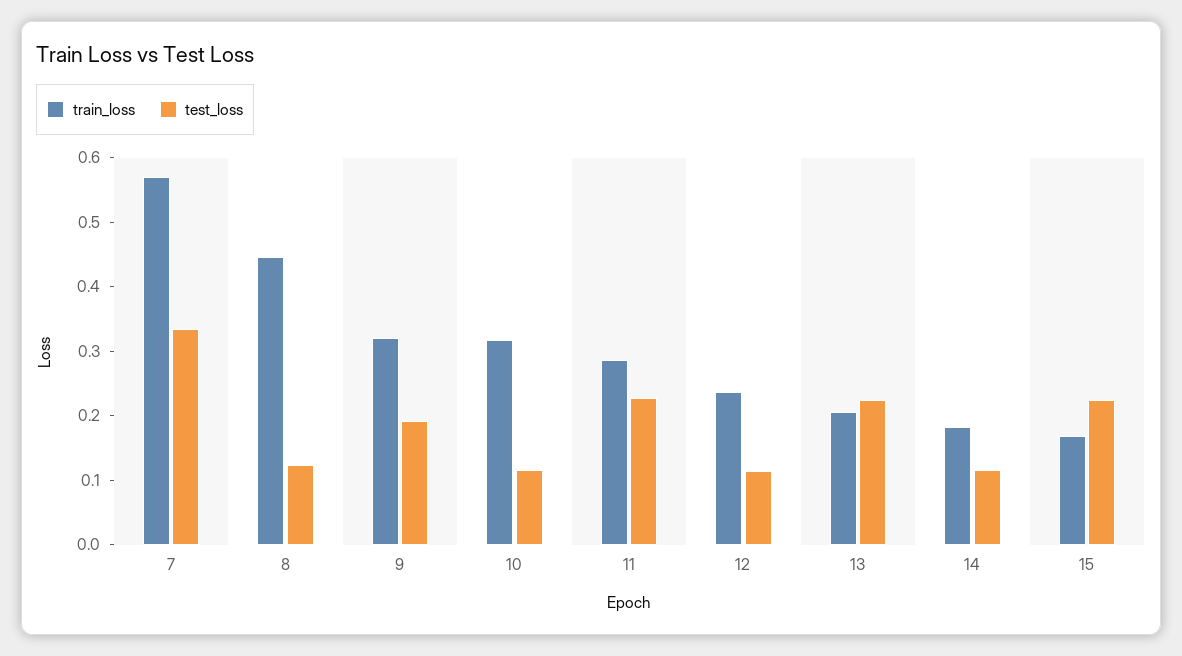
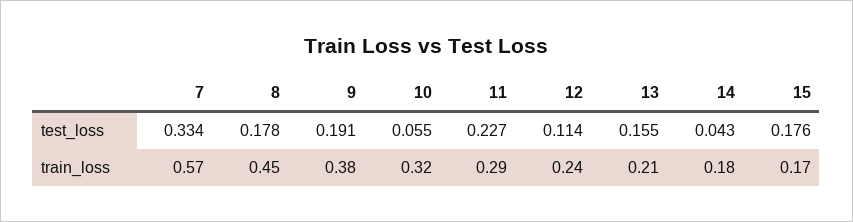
  {
    "train_loss": {
      "7": 0.57,
      "8": 0.45,
-     "9": 0.32,
+     "9": 0.38,
      "10": 0.32,
      "11": 0.29,
      "12": 0.24,
      "13": 0.21,
      "14": 0.18,
      "15": 0.17
    },
    "test_loss": {
      "7": 0.334,
-     "8": 0.12,
+     "8": 0.178,
      "9": 0.191,
-     "10": 0.12,
+     "10": 0.055,
      "11": 0.227,
      "12": 0.114,
-     "13": 0.22,
+     "13": 0.155,
-     "14": 0.12,
+     "14": 0.043,
-     "15": 0.22
+     "15": 0.176
    }
  }

